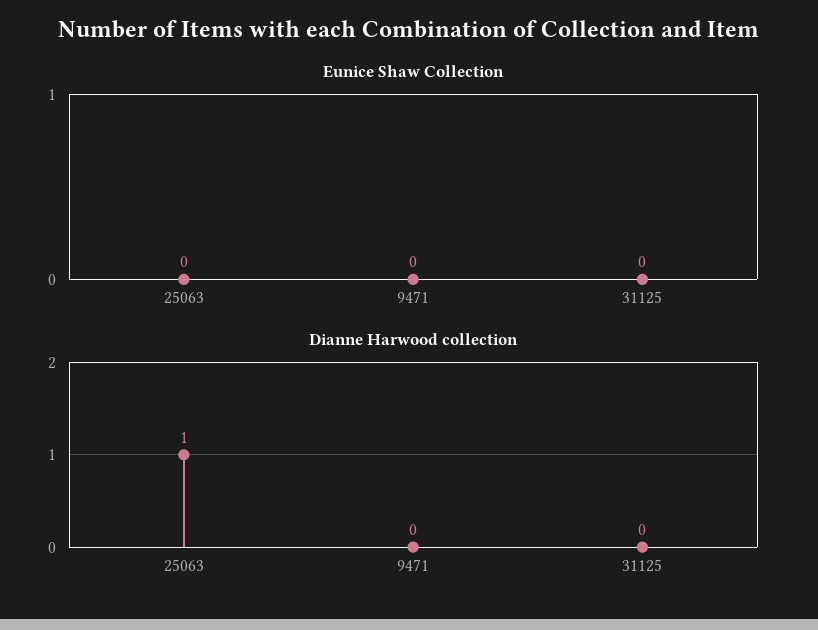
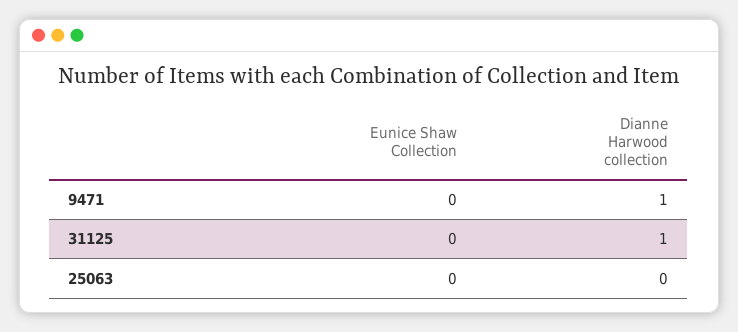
  {
    "Eunice Shaw Collection": {
      "25063": 0,
      "9471": 0,
      "31125": 0
    },
    "Dianne Harwood collection": {
-     "25063": 1,
+     "25063": 0,
-     "9471": 0,
+     "9471": 1,
-     "31125": 0
+     "31125": 1
    }
  }

